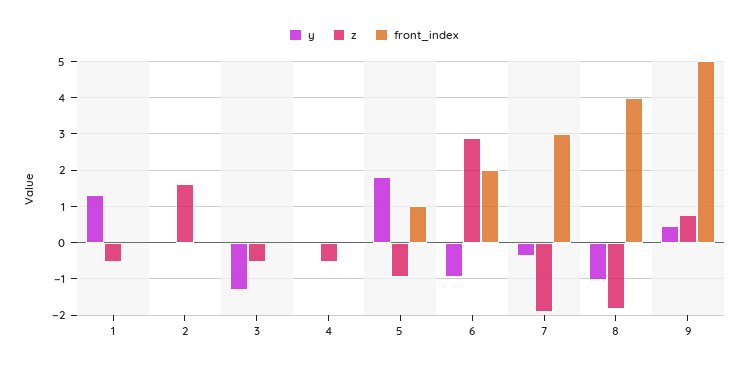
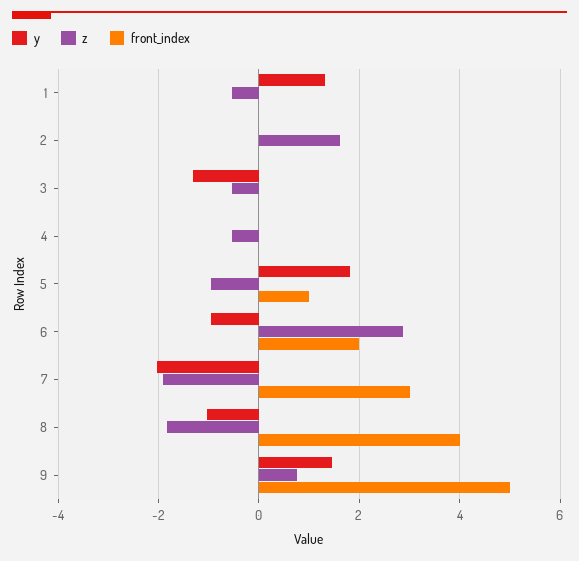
  {
    "y": {
      "1": 1.4,
      "2": 0,
      "3": -1.4,
      "4": 0,
      "5": 1.8,
      "6": -1,
-     "7": -0.4,
+     "7": -2,
      "8": -1,
-     "9": 0.4
+     "9": 1.4
    },
    "z": {
      "1": -0.6,
      "2": 1.6,
      "3": -0.6,
      "4": -0.6,
      "5": -1,
      "6": 2.8,
      "7": -2,
      "8": -1.8,
      "9": 0.8
    },
    "front_index": {
      "1": 0,
      "2": 0,
      "3": 0,
      "4": 0,
      "5": 1,
      "6": 2,
      "7": 3,
      "8": 4,
      "9": 5
    }
  }

